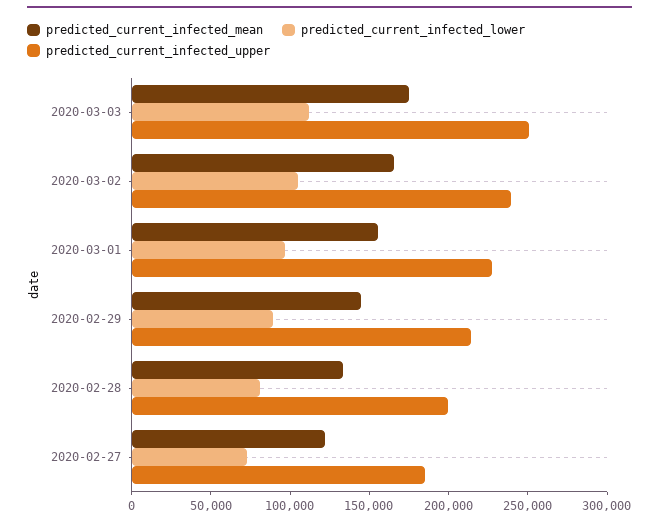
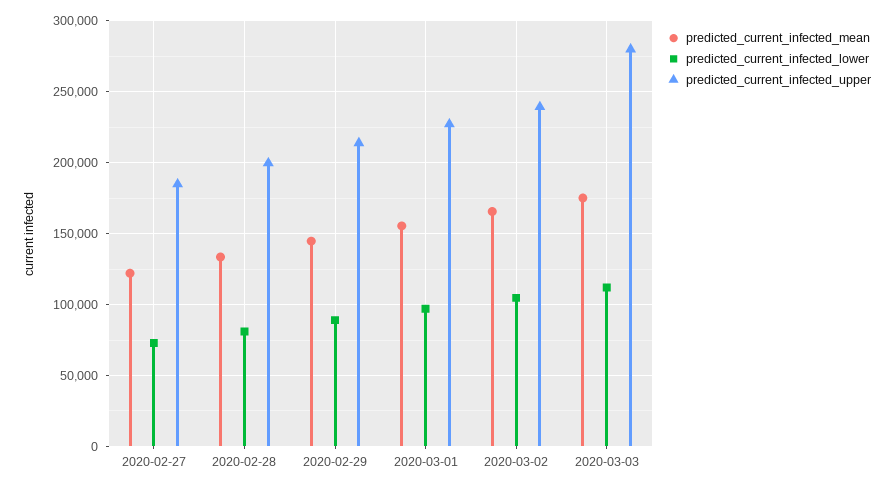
  {
    "predicted_current_infected_mean": {
      "2020-03-03": 175000,
      "2020-03-02": 165000,
      "2020-03-01": 155000,
      "2020-02-29": 145000,
      "2020-02-28": 135000,
      "2020-02-27": 120000
    },
    "predicted_current_infected_lower": {
      "2020-03-03": 110000,
      "2020-03-02": 105000,
      "2020-03-01": 95000,
      "2020-02-29": 90000,
      "2020-02-28": 80000,
      "2020-02-27": 75000
    },
    "predicted_current_infected_upper": {
-     "2020-03-03": 250000,
+     "2020-03-03": 280000,
      "2020-03-02": 240000,
      "2020-03-01": 225000,
      "2020-02-29": 215000,
      "2020-02-28": 200000,
      "2020-02-27": 185000
    }
  }

